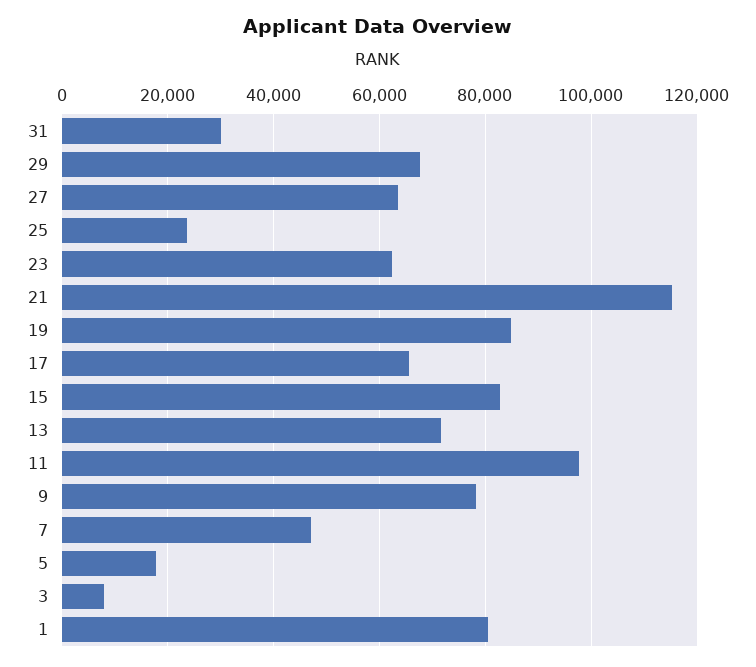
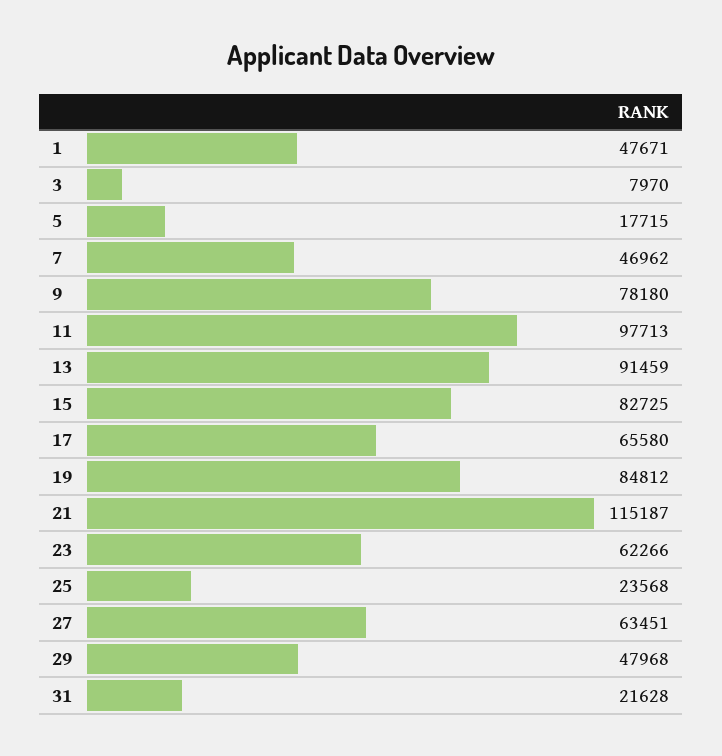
  {
-   "31": 30000,
+   "31": 21628,
-   "29": 68000,
+   "29": 47968,
    "27": 63451,
    "25": 23568,
    "23": 62266,
    "21": 115187,
    "19": 84812,
    "17": 65580,
    "15": 82725,
-   "13": 72000,
+   "13": 91459,
    "11": 97713,
    "9": 78180,
    "7": 46962,
    "5": 17715,
    "3": 7970,
-   "1": 80000
+   "1": 47671
  }

